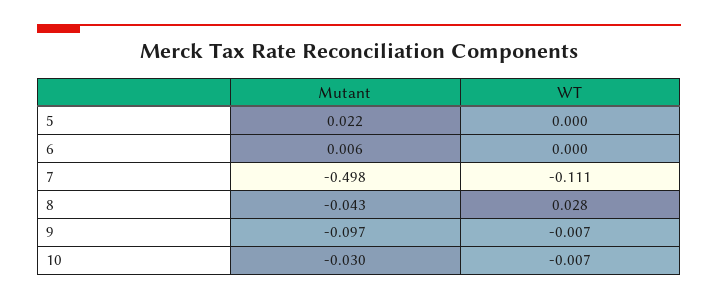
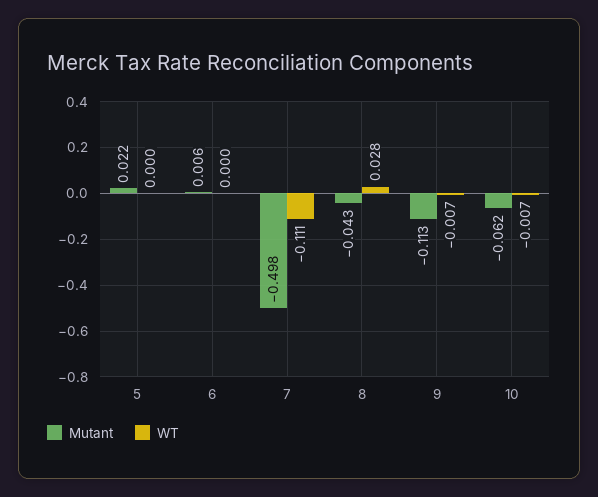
  {
    "Mutant": {
      "5": 0.022,
      "6": 0.006,
      "7": -0.498,
      "8": -0.043,
-     "9": -0.097,
+     "9": -0.113,
-     "10": -0.03
+     "10": -0.062
    },
    "WT": {
      "5": 0,
      "6": 0,
      "7": -0.111,
      "8": 0.028,
      "9": -0.007,
      "10": -0.007
    }
  }

